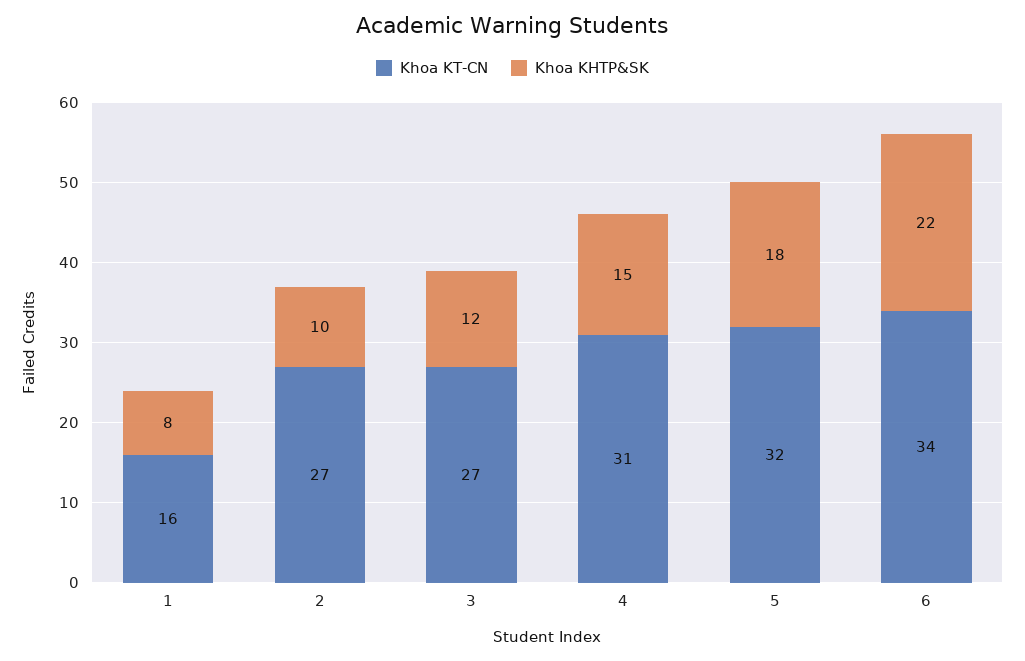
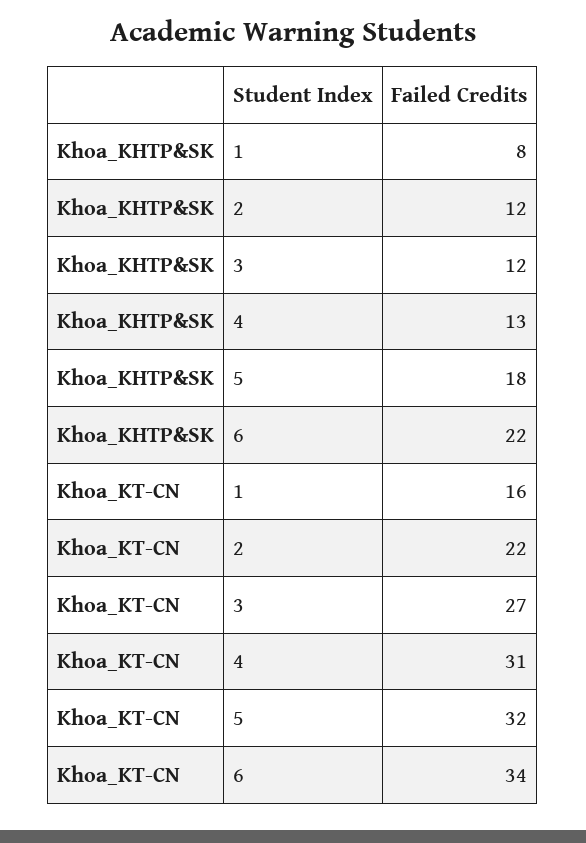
  {
    "Khoa KT-CN": {
      "1": 16,
-     "2": 27,
+     "2": 22,
      "3": 27,
      "4": 31,
      "5": 32,
      "6": 34
    },
    "Khoa KHTP&SK": {
      "1": 8,
-     "2": 10,
+     "2": 12,
      "3": 12,
-     "4": 15,
+     "4": 13,
      "5": 18,
      "6": 22
    }
  }

